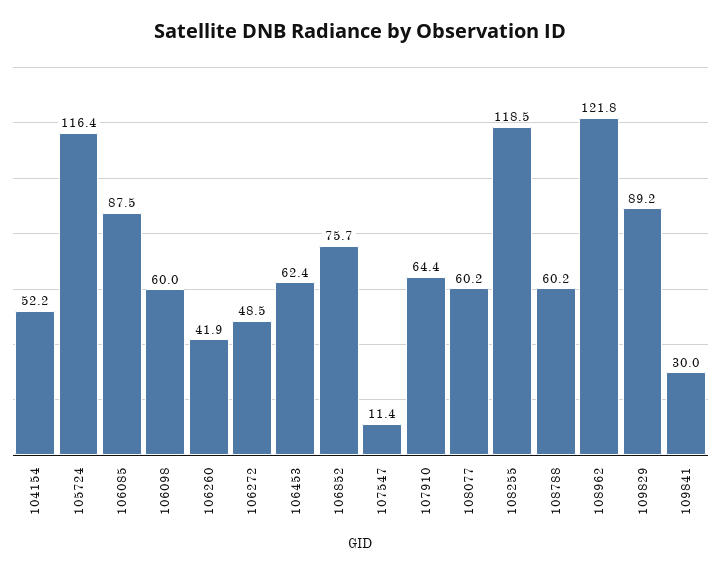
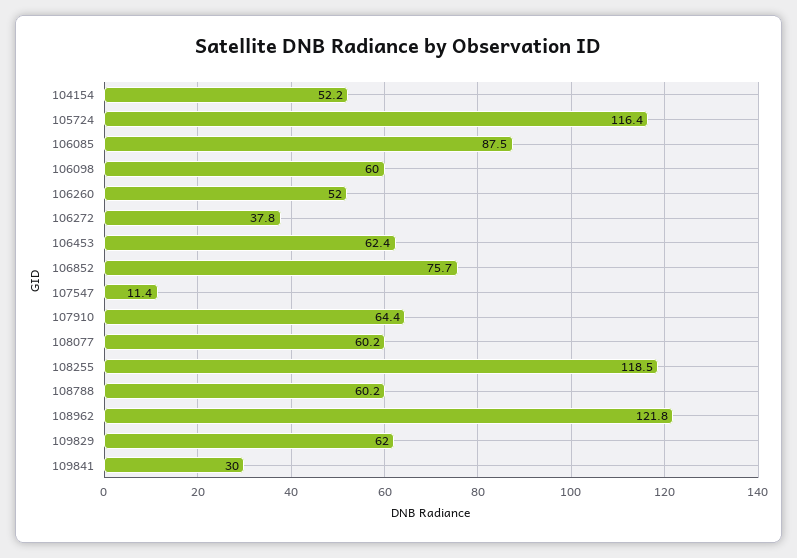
  {
    "104154": 52.2,
    "105724": 116.4,
    "106085": 87.5,
    "106098": 60,
-   "106260": 41.9,
+   "106260": 52,
-   "106272": 48.5,
+   "106272": 37.8,
    "106453": 62.4,
    "106852": 75.7,
    "107547": 11.4,
    "107910": 64.4,
    "108077": 60.2,
    "108255": 118.5,
    "108788": 60.2,
    "108962": 121.8,
-   "109829": 89.2,
+   "109829": 62,
    "109841": 30
  }

